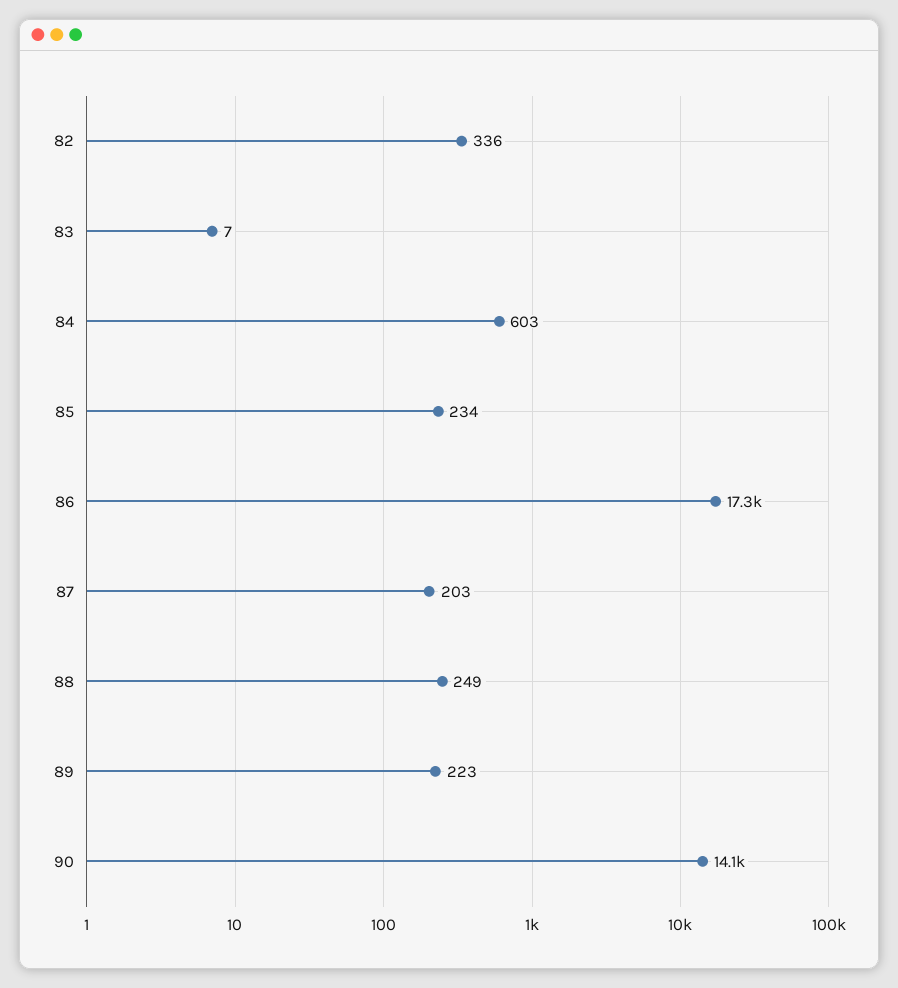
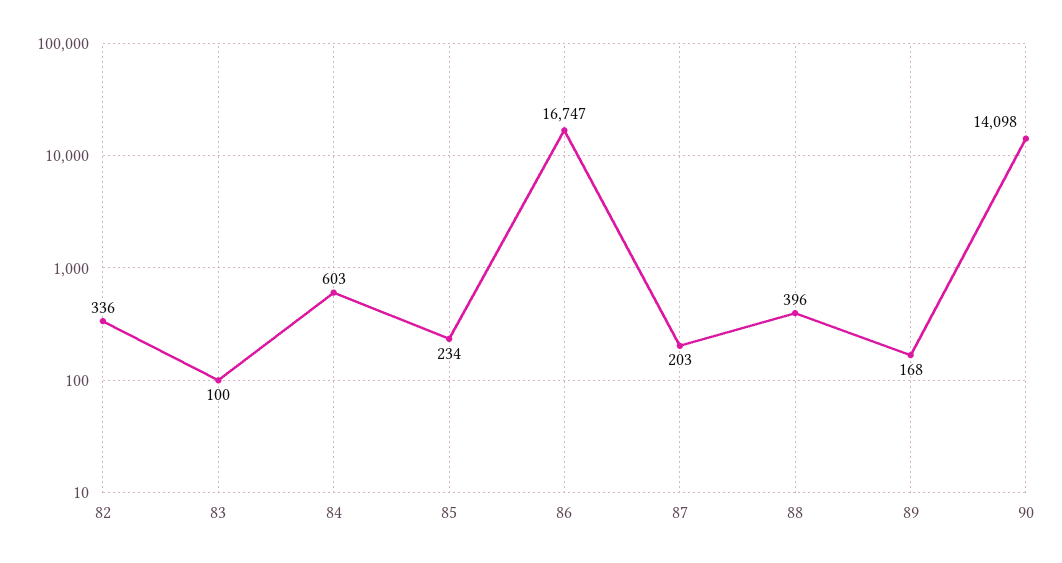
  {
    "82": 336,
-   "83": 7,
+   "83": 100,
    "84": 603,
    "85": 234,
-   "86": 17300,
+   "86": 16747,
    "87": 203,
-   "88": 249,
+   "88": 396,
-   "89": 223,
+   "89": 168,
    "90": 14098
  }

